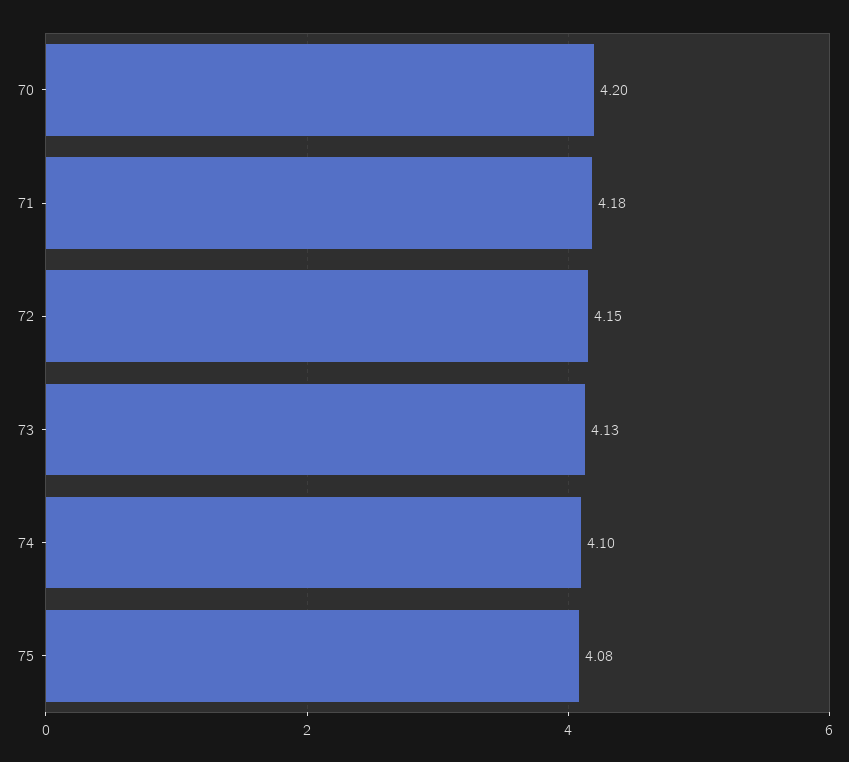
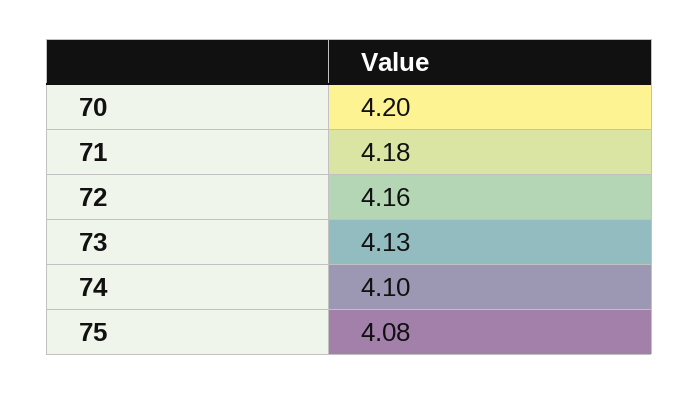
  {
    "70": 4.2,
    "71": 4.18,
-   "72": 4.15,
+   "72": 4.16,
    "73": 4.13,
    "74": 4.1,
    "75": 4.08
  }

